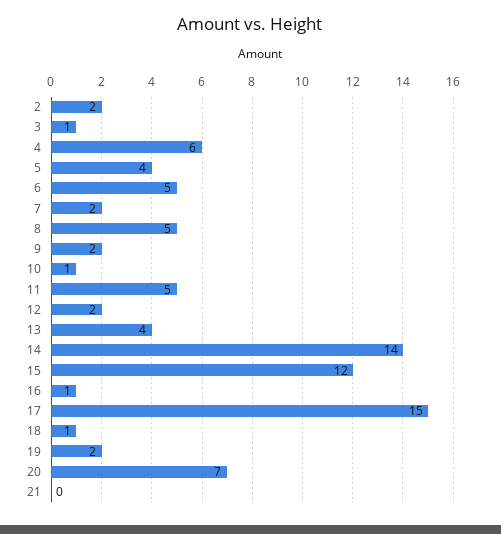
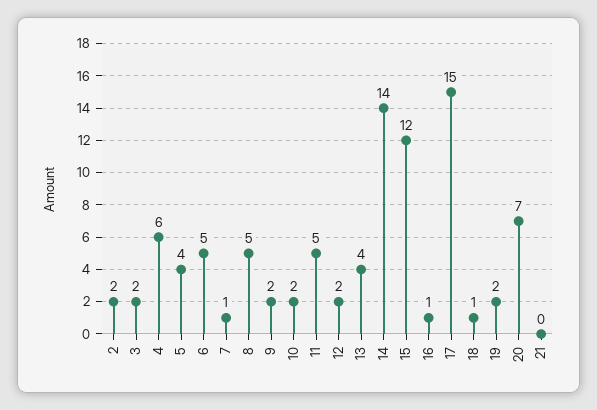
  {
    "2": 2,
-   "3": 1,
+   "3": 2,
    "4": 6,
    "5": 4,
    "6": 5,
-   "7": 2,
+   "7": 1,
    "8": 5,
    "9": 2,
-   "10": 1,
+   "10": 2,
    "11": 5,
    "12": 2,
    "13": 4,
    "14": 14,
    "15": 12,
    "16": 1,
    "17": 15,
    "18": 1,
    "19": 2,
    "20": 7,
    "21": 0
  }

